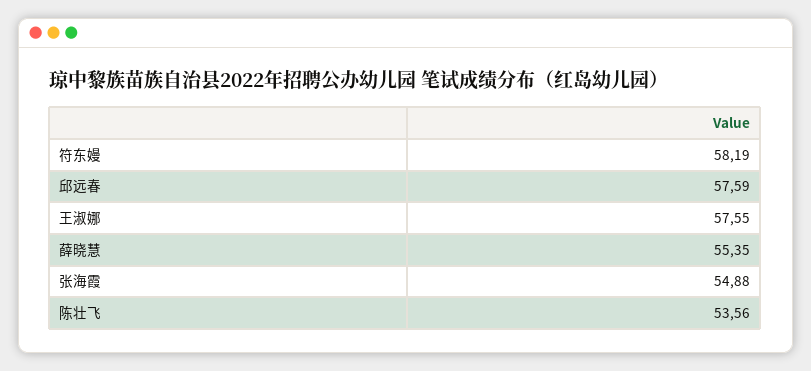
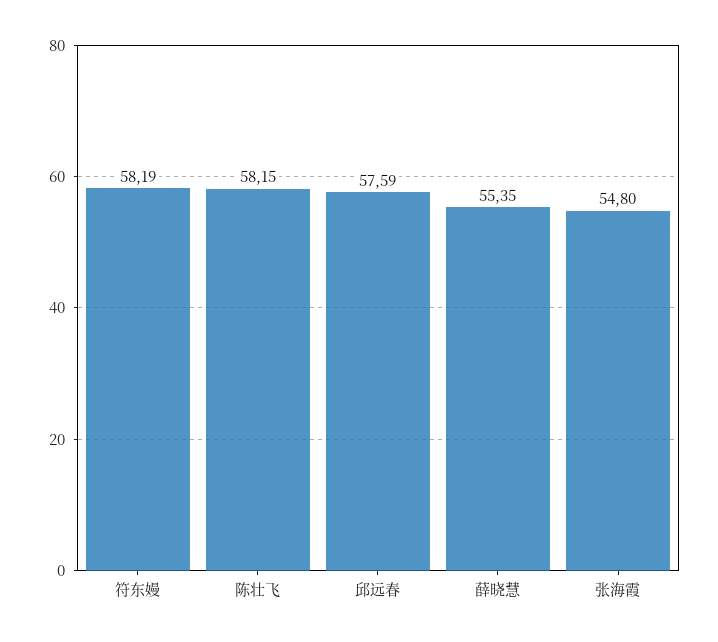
  {
    "符东嫚": 58.19,
    "邱远春": 57.59,
-   "王淑娜": 57.55,
    "薛晓慧": 55.35,
-   "张海霞": 54.88,
+   "张海霞": 54.8,
-   "陈壮飞": 53.56
+   "陈壮飞": 58.15
  }

